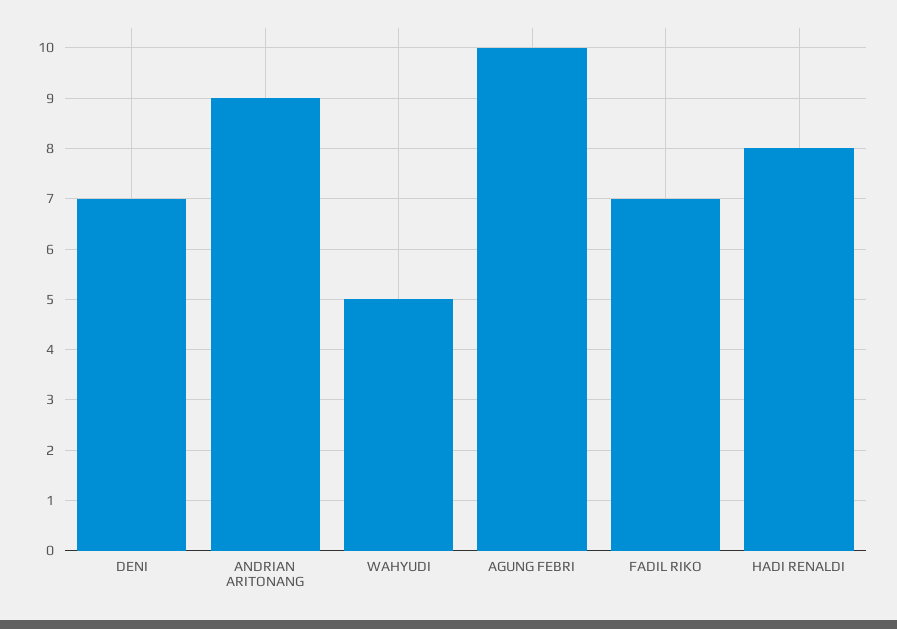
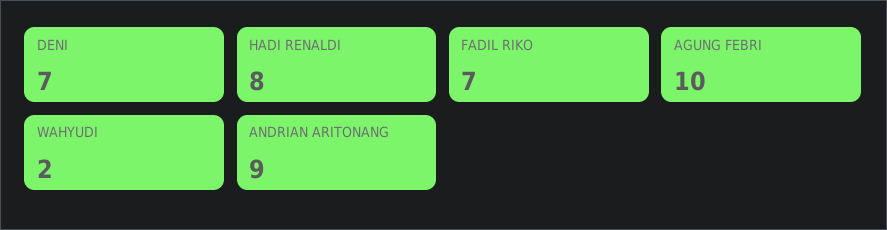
  {
    "DENI": 7,
    "ANDRIAN ARITONANG": 9,
-   "WAHYUDI": 5,
+   "WAHYUDI": 2,
    "AGUNG FEBRI": 10,
    "FADIL RIKO": 7,
    "HADI RENALDI": 8
  }

